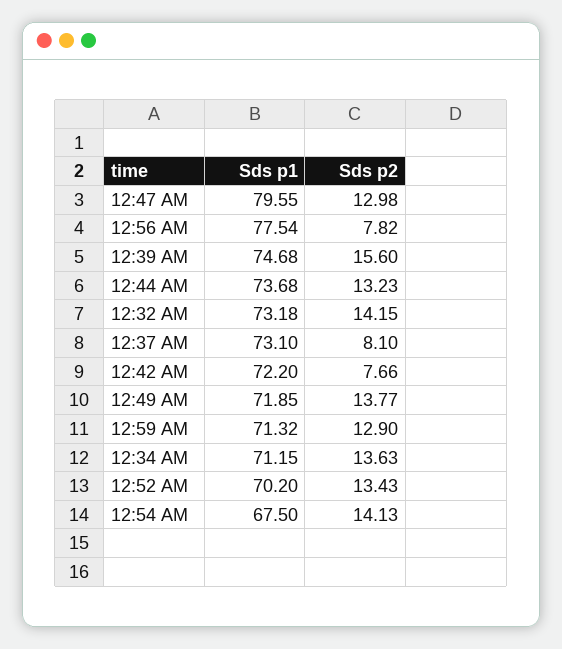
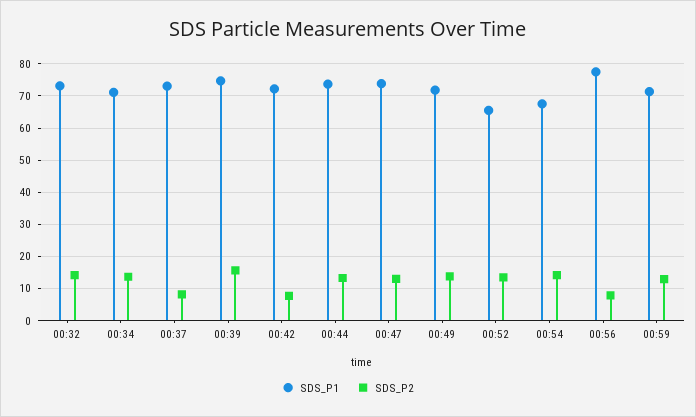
  {
    "Sds p1": {
-     "12:47 AM": 79.55,
+     "12:47 AM": 74,
      "12:56 AM": 77.54,
      "12:39 AM": 74.68,
      "12:44 AM": 73.68,
      "12:32 AM": 73.18,
      "12:37 AM": 73.1,
      "12:42 AM": 72.2,
      "12:49 AM": 71.85,
      "12:59 AM": 71.32,
      "12:34 AM": 71.15,
-     "12:52 AM": 70.2,
+     "12:52 AM": 66,
      "12:54 AM": 67.5
    },
    "Sds p2": {
      "12:47 AM": 12.98,
      "12:56 AM": 7.82,
      "12:39 AM": 15.6,
      "12:44 AM": 13.23,
      "12:32 AM": 14.15,
      "12:37 AM": 8.1,
      "12:42 AM": 7.66,
      "12:49 AM": 13.77,
      "12:59 AM": 12.9,
      "12:34 AM": 13.63,
      "12:52 AM": 13.43,
      "12:54 AM": 14.13
    }
  }

